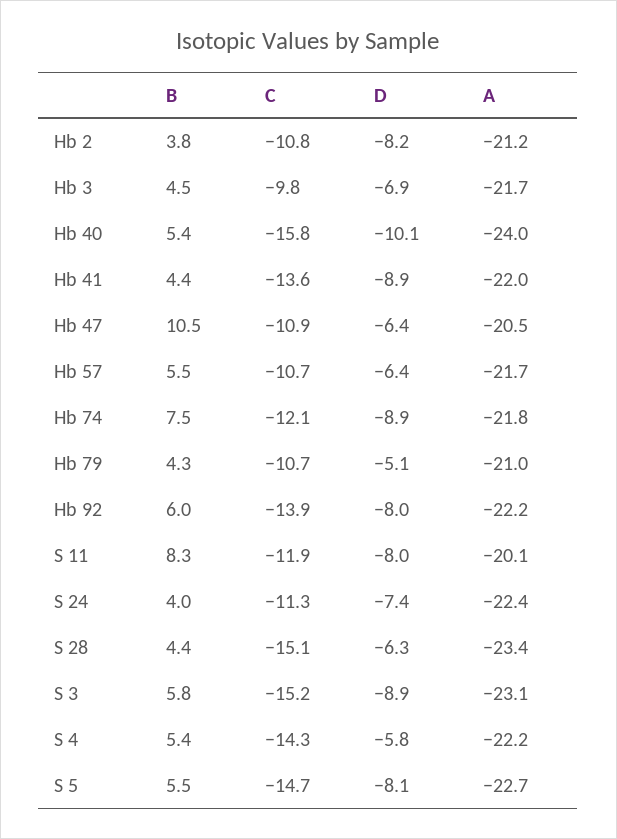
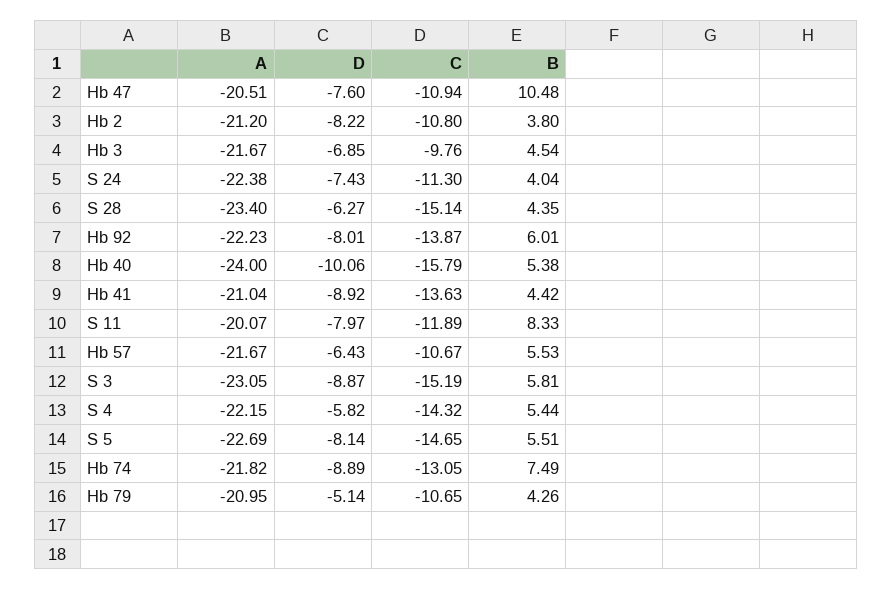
  {
    "B": {
      "Hb 2": 3.8,
      "Hb 3": 4.54,
      "Hb 40": 5.38,
      "Hb 41": 4.42,
      "Hb 47": 10.48,
      "Hb 57": 5.53,
      "Hb 74": 7.49,
      "Hb 79": 4.26,
      "Hb 92": 6.01,
      "S 11": 8.33,
      "S 24": 4.04,
      "S 28": 4.35,
      "S 3": 5.81,
      "S 4": 5.44,
      "S 5": 5.51
    },
    "C": {
      "Hb 2": -10.8,
      "Hb 3": -9.76,
      "Hb 40": -15.79,
      "Hb 41": -13.63,
      "Hb 47": -10.94,
      "Hb 57": -10.67,
-     "Hb 74": -12.1,
+     "Hb 74": -13.05,
      "Hb 79": -10.65,
      "Hb 92": -13.87,
      "S 11": -11.89,
      "S 24": -11.3,
      "S 28": -15.14,
      "S 3": -15.19,
      "S 4": -14.32,
      "S 5": -14.65
    },
    "D": {
      "Hb 2": -8.22,
      "Hb 3": -6.85,
      "Hb 40": -10.06,
      "Hb 41": -8.92,
-     "Hb 47": -6.4,
+     "Hb 47": -7.6,
      "Hb 57": -6.43,
      "Hb 74": -8.89,
      "Hb 79": -5.14,
      "Hb 92": -8.01,
      "S 11": -7.97,
      "S 24": -7.43,
      "S 28": -6.27,
      "S 3": -8.87,
      "S 4": -5.82,
      "S 5": -8.14
    },
    "A": {
      "Hb 2": -21.2,
      "Hb 3": -21.67,
      "Hb 40": -24,
-     "Hb 41": -22,
+     "Hb 41": -21.04,
      "Hb 47": -20.51,
      "Hb 57": -21.67,
      "Hb 74": -21.82,
      "Hb 79": -20.95,
      "Hb 92": -22.23,
      "S 11": -20.07,
      "S 24": -22.38,
      "S 28": -23.4,
      "S 3": -23.05,
      "S 4": -22.15,
      "S 5": -22.69
    }
  }

